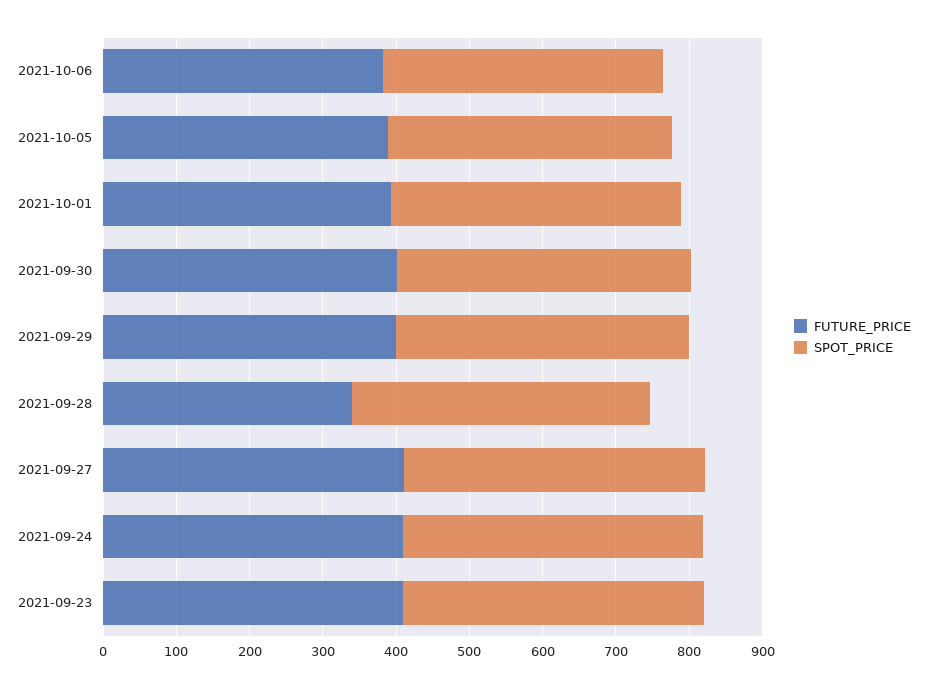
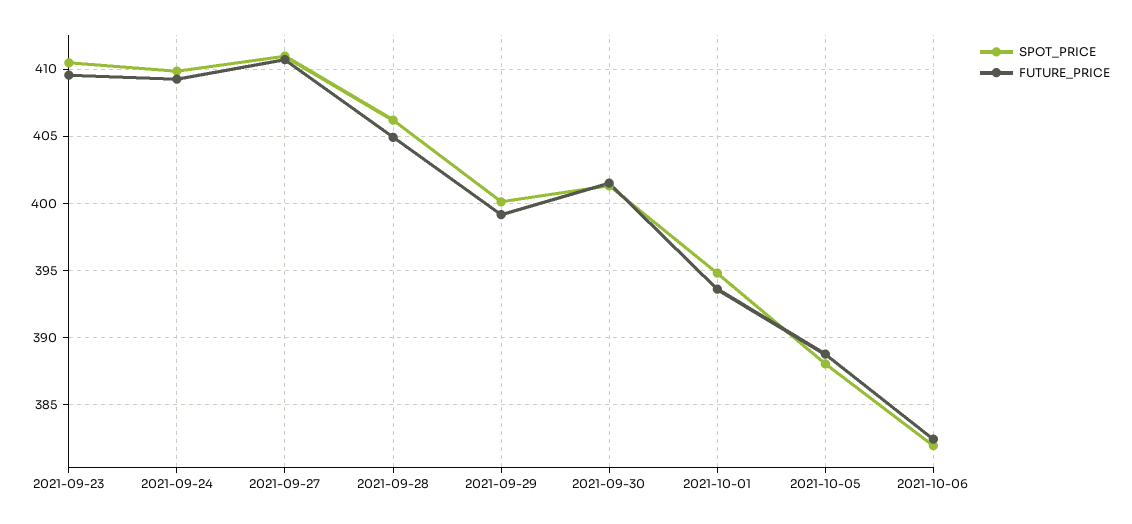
  {
    "FUTURE_PRICE": {
      "2021-10-06": 382.5,
      "2021-10-05": 389,
      "2021-10-01": 393.5,
      "2021-09-30": 401.5,
      "2021-09-29": 399,
-     "2021-09-28": 340,
+     "2021-09-28": 405,
      "2021-09-27": 410.5,
      "2021-09-24": 409.5,
      "2021-09-23": 409.5
    },
    "SPOT_PRICE": {
      "2021-10-06": 382,
      "2021-10-05": 388,
      "2021-10-01": 395,
      "2021-09-30": 401.5,
      "2021-09-29": 400,
      "2021-09-28": 406,
      "2021-09-27": 411,
      "2021-09-24": 410,
      "2021-09-23": 410.5
    }
  }

